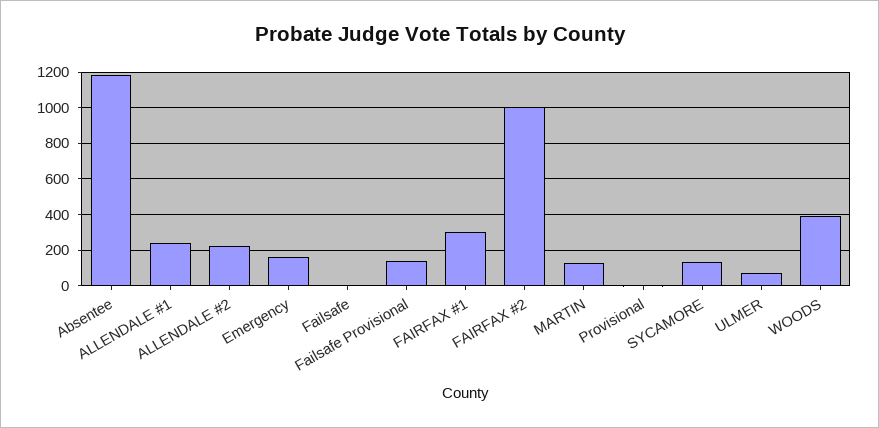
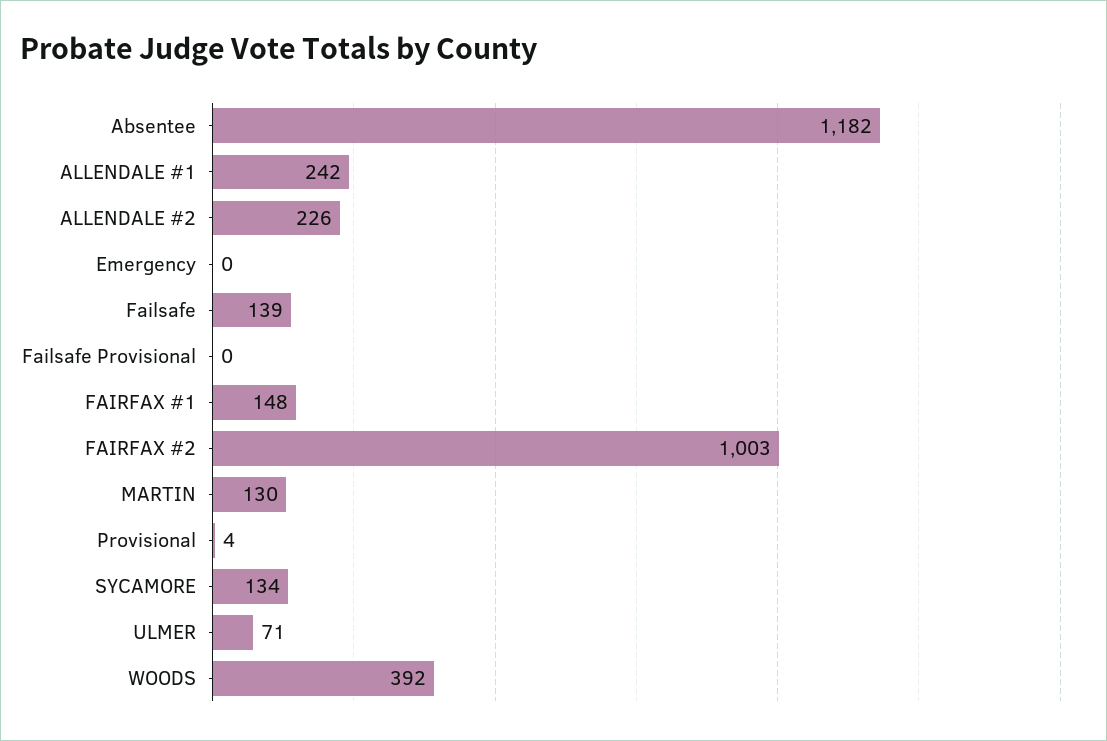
  {
    "Absentee": 1182,
    "ALLENDALE #1": 242,
    "ALLENDALE #2": 226,
-   "Emergency": 150,
+   "Emergency": 0,
-   "Failsafe": 0,
+   "Failsafe": 139,
-   "Failsafe Provisional": 150,
+   "Failsafe Provisional": 0,
-   "FAIRFAX #1": 300,
+   "FAIRFAX #1": 148,
    "FAIRFAX #2": 1003,
    "MARTIN": 130,
    "Provisional": 4,
    "SYCAMORE": 134,
    "ULMER": 71,
    "WOODS": 392
  }

